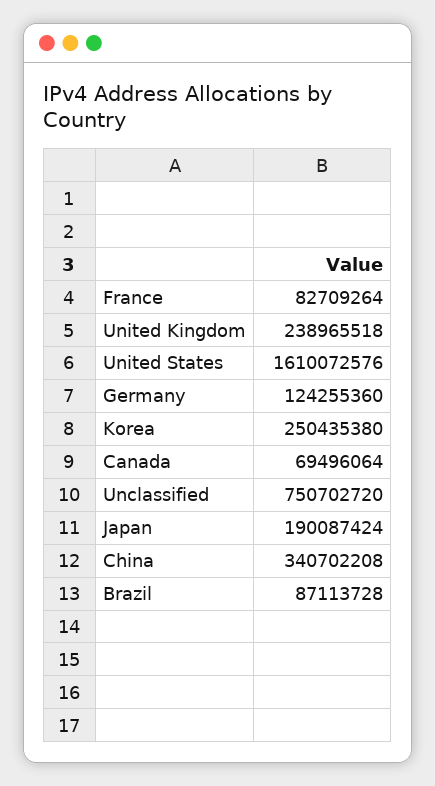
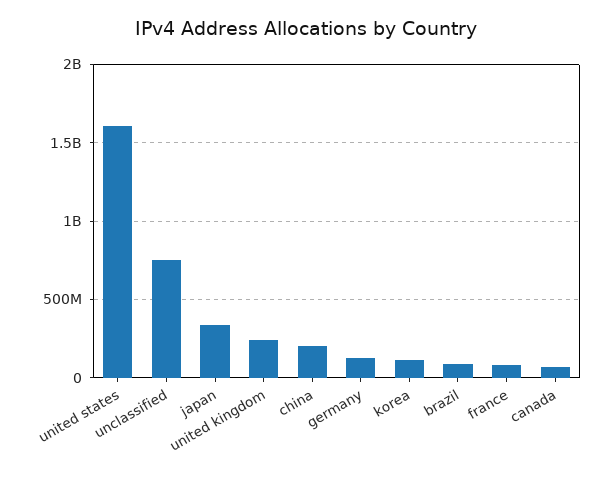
  {
    "France": 82709264,
    "United Kingdom": 238965518,
    "United States": 1610072576,
    "Germany": 124255360,
-   "Korea": 250435380,
+   "Korea": 100000000,
    "Canada": 69496064,
    "Unclassified": 750702720,
-   "Japan": 190087424,
+   "Japan": 350000000,
-   "China": 340702208,
+   "China": 200000000,
    "Brazil": 87113728
  }

